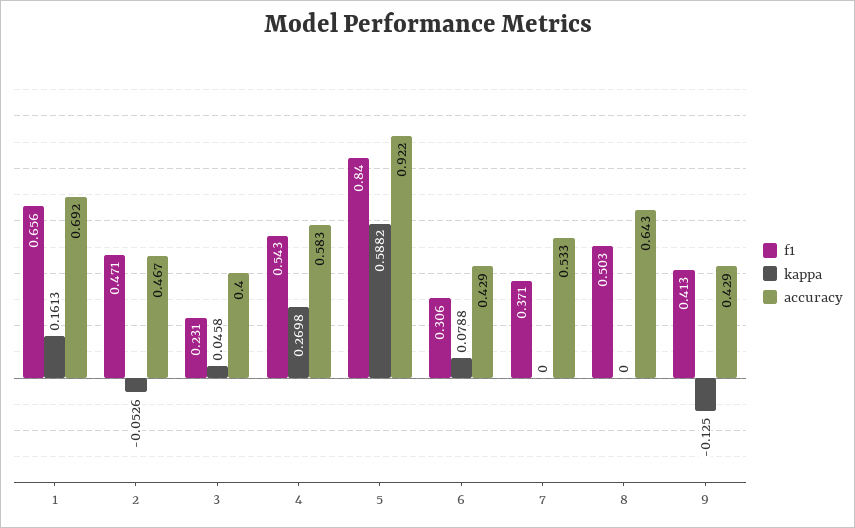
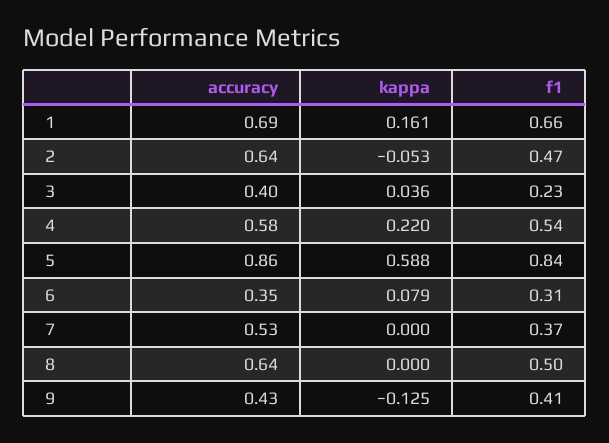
  {
    "f1": {
      "1": 0.656,
      "2": 0.471,
      "3": 0.231,
      "4": 0.543,
      "5": 0.84,
      "6": 0.306,
      "7": 0.371,
      "8": 0.503,
      "9": 0.413
    },
    "kappa": {
      "1": 0.1613,
      "2": -0.0526,
-     "3": 0.0458,
+     "3": 0.036,
-     "4": 0.2698,
+     "4": 0.22,
      "5": 0.5882,
      "6": 0.0788,
      "7": 0,
      "8": 0,
      "9": -0.125
    },
    "accuracy": {
      "1": 0.692,
-     "2": 0.467,
+     "2": 0.64,
      "3": 0.4,
      "4": 0.583,
-     "5": 0.922,
+     "5": 0.86,
-     "6": 0.429,
+     "6": 0.35,
      "7": 0.533,
      "8": 0.643,
      "9": 0.429
    }
  }

